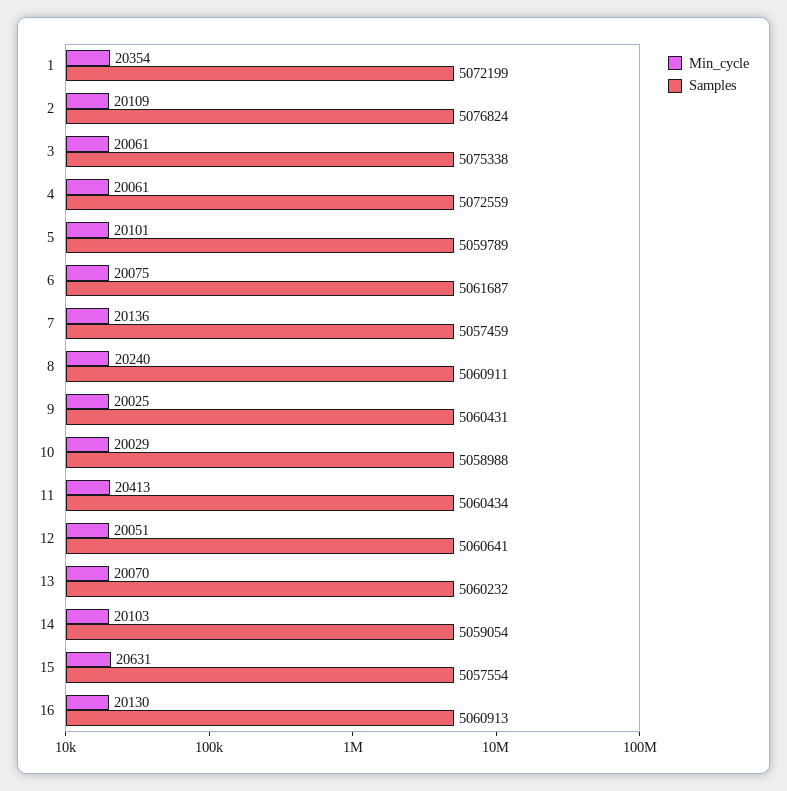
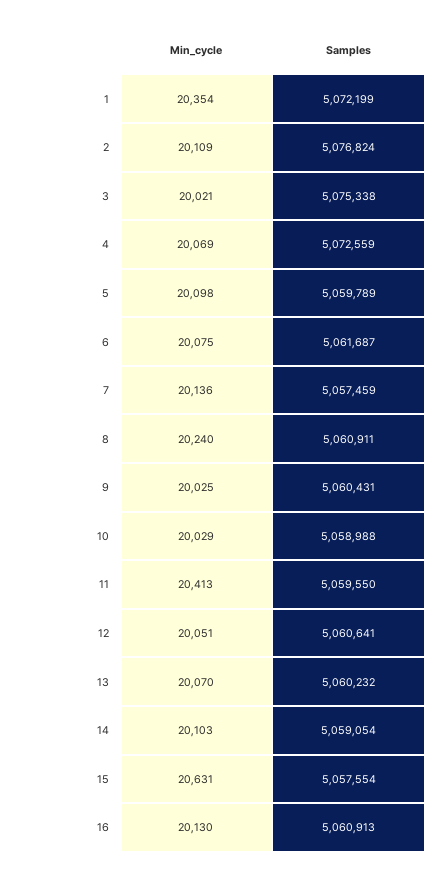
  {
    "Min_cycle": {
      "1": 20354,
      "2": 20109,
-     "3": 20061,
+     "3": 20021,
-     "4": 20061,
+     "4": 20069,
-     "5": 20101,
+     "5": 20098,
      "6": 20075,
      "7": 20136,
      "8": 20240,
      "9": 20025,
      "10": 20029,
      "11": 20413,
      "12": 20051,
      "13": 20070,
      "14": 20103,
      "15": 20631,
      "16": 20130
    },
    "Samples": {
      "1": 5072199,
      "2": 5076824,
      "3": 5075338,
      "4": 5072559,
      "5": 5059789,
      "6": 5061687,
      "7": 5057459,
      "8": 5060911,
      "9": 5060431,
      "10": 5058988,
-     "11": 5060434,
+     "11": 5059550,
      "12": 5060641,
      "13": 5060232,
      "14": 5059054,
      "15": 5057554,
      "16": 5060913
    }
  }

